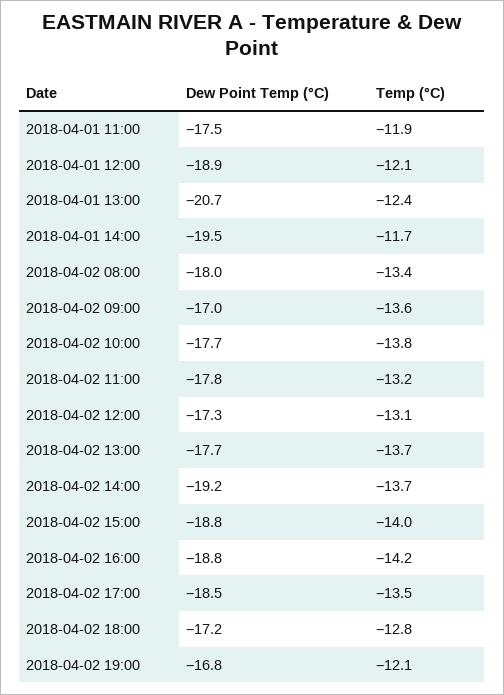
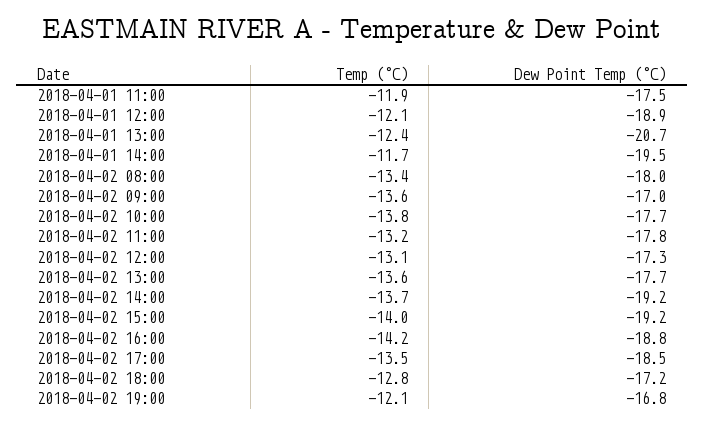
  {
    "Dew Point Temp (°C)": {
      "2018-04-01 11:00": -17.5,
      "2018-04-01 12:00": -18.9,
      "2018-04-01 13:00": -20.7,
      "2018-04-01 14:00": -19.5,
      "2018-04-02 08:00": -18,
      "2018-04-02 09:00": -17,
      "2018-04-02 10:00": -17.7,
      "2018-04-02 11:00": -17.8,
      "2018-04-02 12:00": -17.3,
      "2018-04-02 13:00": -17.7,
      "2018-04-02 14:00": -19.2,
-     "2018-04-02 15:00": -18.8,
+     "2018-04-02 15:00": -19.2,
      "2018-04-02 16:00": -18.8,
      "2018-04-02 17:00": -18.5,
      "2018-04-02 18:00": -17.2,
      "2018-04-02 19:00": -16.8
    },
    "Temp (°C)": {
      "2018-04-01 11:00": -11.9,
      "2018-04-01 12:00": -12.1,
      "2018-04-01 13:00": -12.4,
      "2018-04-01 14:00": -11.7,
      "2018-04-02 08:00": -13.4,
      "2018-04-02 09:00": -13.6,
      "2018-04-02 10:00": -13.8,
      "2018-04-02 11:00": -13.2,
      "2018-04-02 12:00": -13.1,
-     "2018-04-02 13:00": -13.7,
+     "2018-04-02 13:00": -13.6,
      "2018-04-02 14:00": -13.7,
      "2018-04-02 15:00": -14,
      "2018-04-02 16:00": -14.2,
      "2018-04-02 17:00": -13.5,
      "2018-04-02 18:00": -12.8,
      "2018-04-02 19:00": -12.1
    }
  }

